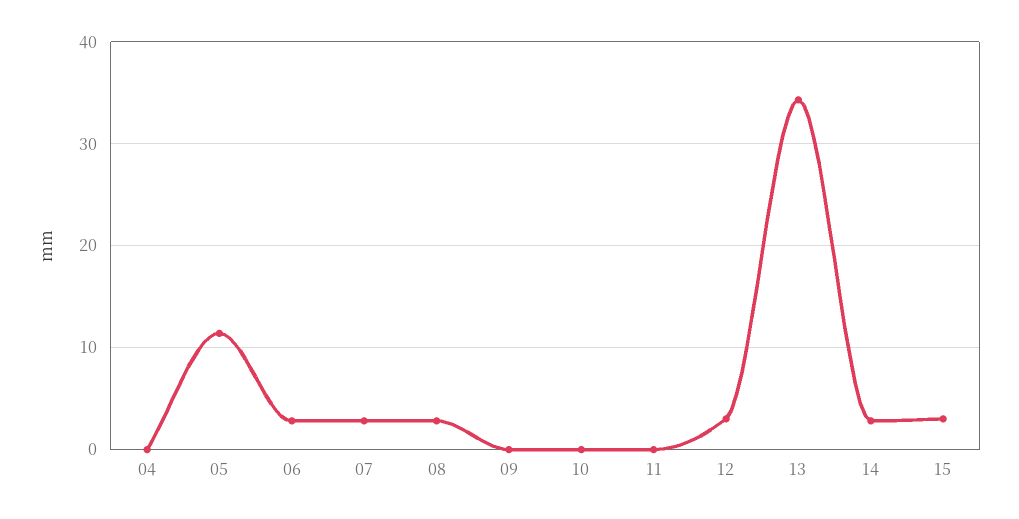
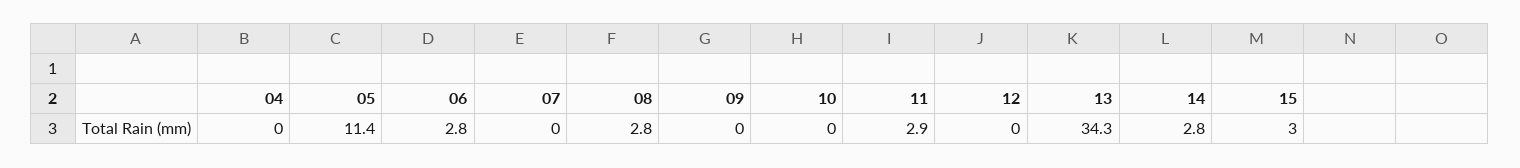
  {
    "04": 0,
    "05": 11.4,
    "06": 2.8,
-   "07": 3,
+   "07": 0,
    "08": 2.8,
    "09": 0,
    "10": 0,
-   "11": 0,
+   "11": 2.9,
-   "12": 3,
+   "12": 0,
    "13": 34.3,
    "14": 2.8,
    "15": 3
  }

